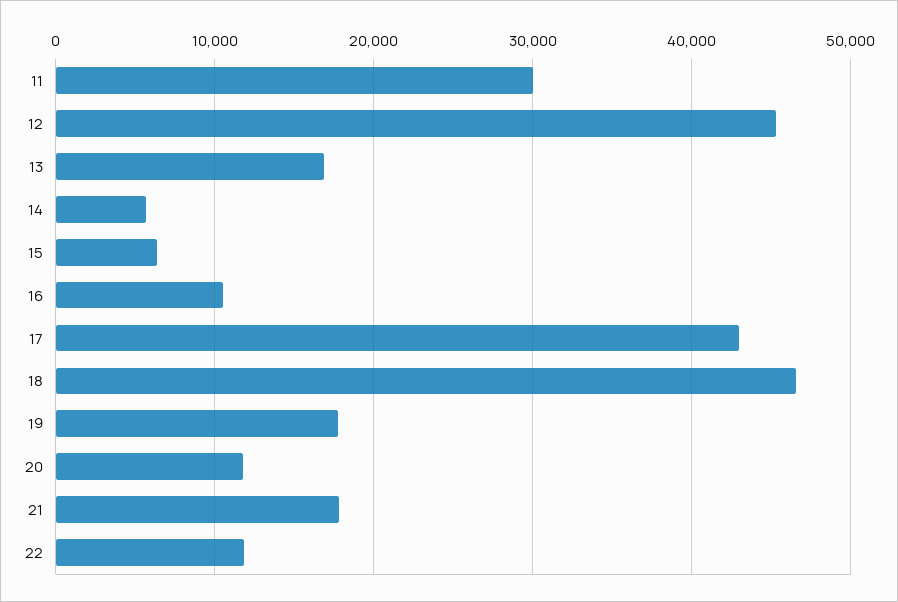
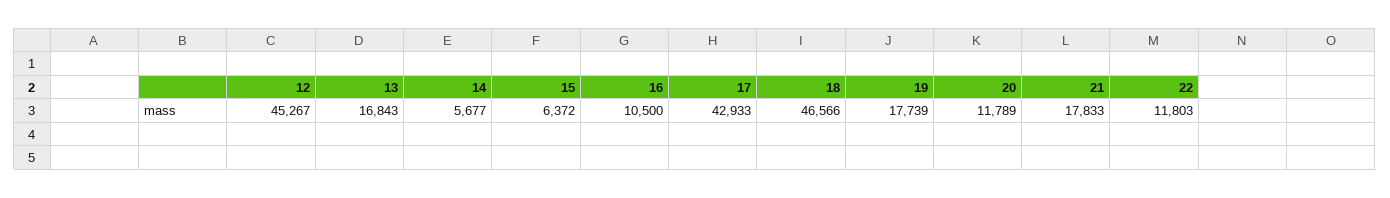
  {
-   "11": 30000,
    "12": 45267,
    "13": 16843,
    "14": 5677,
    "15": 6372,
    "16": 10500,
    "17": 42933,
    "18": 46566,
    "19": 17739,
    "20": 11789,
    "21": 17833,
    "22": 11803
  }

